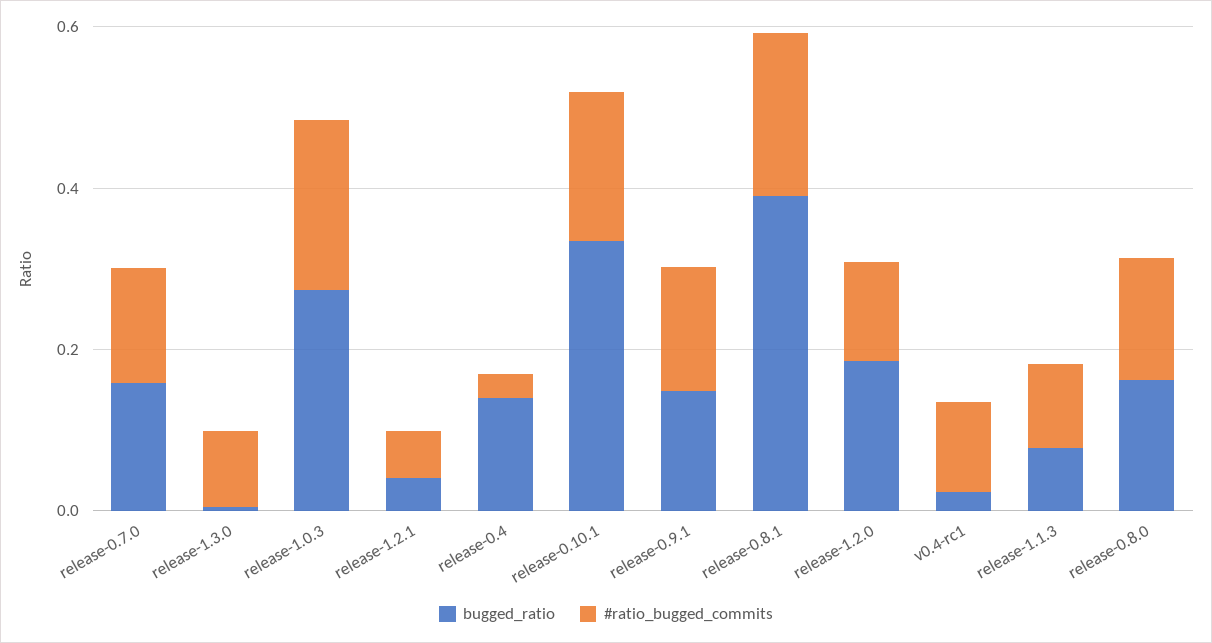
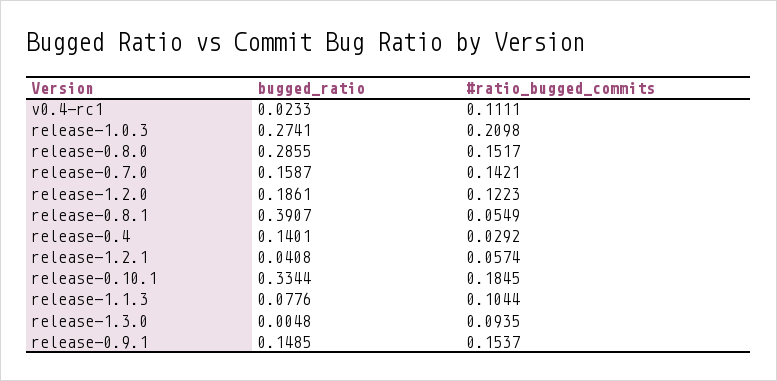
  {
    "bugged_ratio": {
      "release-0.7.0": 0.1587,
      "release-1.3.0": 0.0048,
      "release-1.0.3": 0.2741,
      "release-1.2.1": 0.0408,
      "release-0.4": 0.1401,
      "release-0.10.1": 0.3344,
      "release-0.9.1": 0.1485,
      "release-0.8.1": 0.3907,
      "release-1.2.0": 0.1861,
      "v0.4-rc1": 0.0233,
      "release-1.1.3": 0.0776,
-     "release-0.8.0": 0.15
+     "release-0.8.0": 0.2855
    },
    "#ratio_bugged_commits": {
      "release-0.7.0": 0.1421,
      "release-1.3.0": 0.0935,
      "release-1.0.3": 0.2098,
      "release-1.2.1": 0.0574,
      "release-0.4": 0.0292,
      "release-0.10.1": 0.1845,
      "release-0.9.1": 0.1537,
-     "release-0.8.1": 0.2,
+     "release-0.8.1": 0.0549,
      "release-1.2.0": 0.1223,
      "v0.4-rc1": 0.1111,
      "release-1.1.3": 0.1044,
      "release-0.8.0": 0.1517
    }
  }

